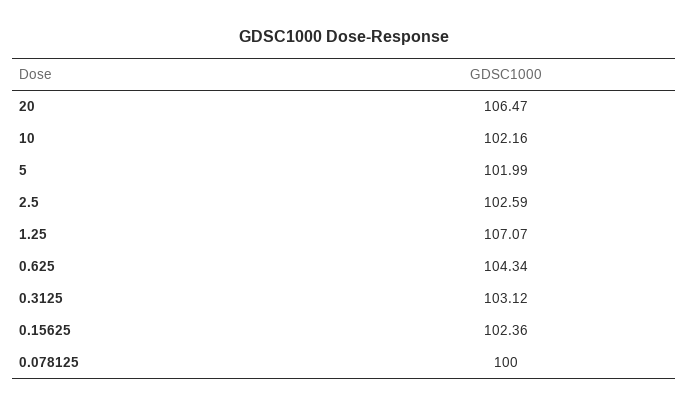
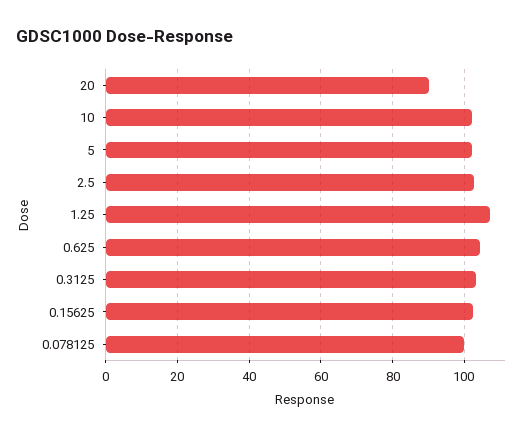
  {
-   "20": 106.47,
+   "20": 90,
    "10": 102.16,
    "5": 101.99,
    "2.5": 102.59,
    "1.25": 107.07,
    "0.625": 104.34,
    "0.3125": 103.12,
    "0.15625": 102.36,
    "0.078125": 100
  }

